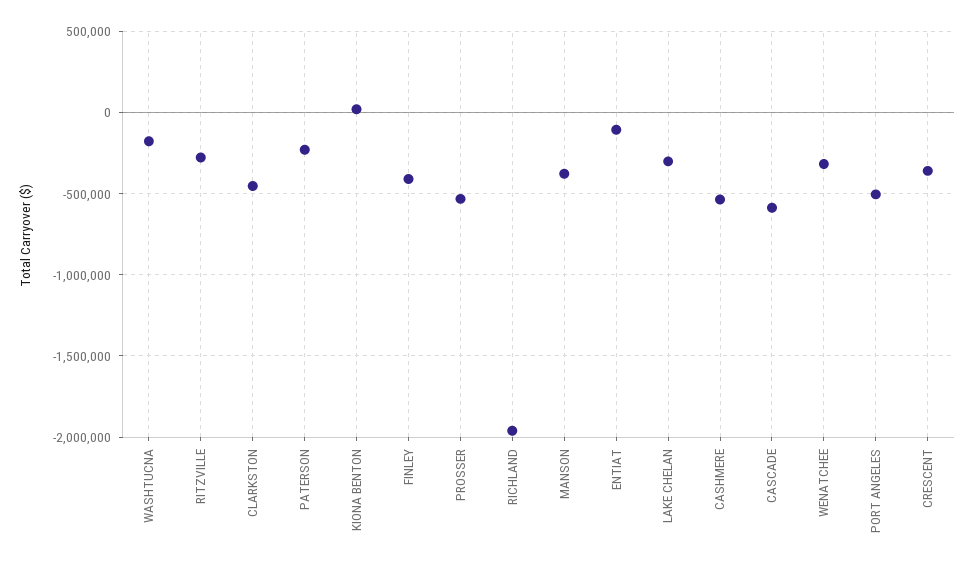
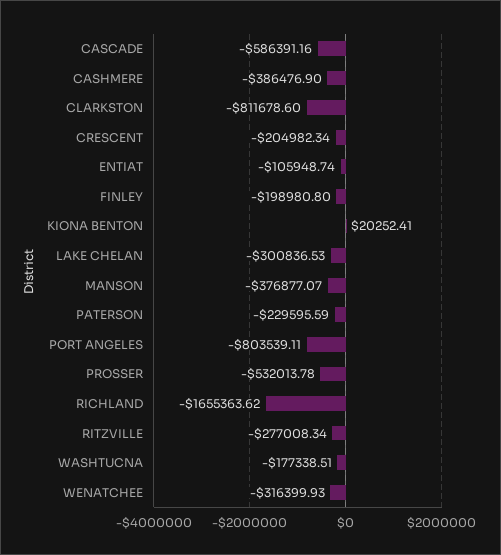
  {
    "WASHTUCNA": -177338.51,
    "RITZVILLE": -277008.34,
-   "CLARKSTON": -450000,
+   "CLARKSTON": -811678.6,
    "PATERSON": -229595.59,
    "KIONA BENTON": 20252.41,
-   "FINLEY": -400000,
+   "FINLEY": -198980.8,
    "PROSSER": -532013.78,
-   "RICHLAND": -1950000,
+   "RICHLAND": -1655363.62,
    "MANSON": -376877.07,
    "ENTIAT": -105948.74,
    "LAKE CHELAN": -300836.53,
-   "CASHMERE": -550000,
+   "CASHMERE": -386476.9,
    "CASCADE": -586391.16,
    "WENATCHEE": -316399.93,
-   "PORT ANGELES": -500000,
+   "PORT ANGELES": -803539.11,
-   "CRESCENT": -350000
+   "CRESCENT": -204982.34
  }

